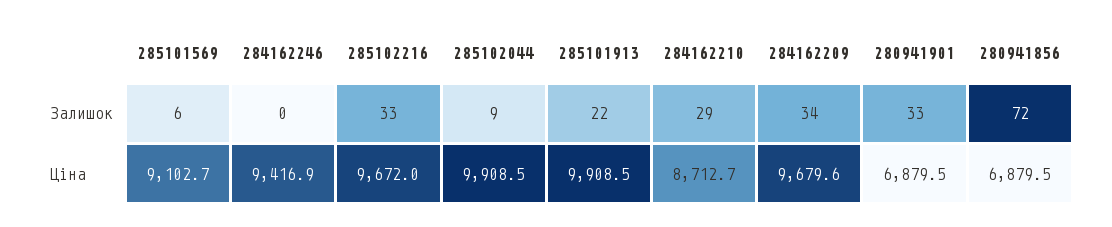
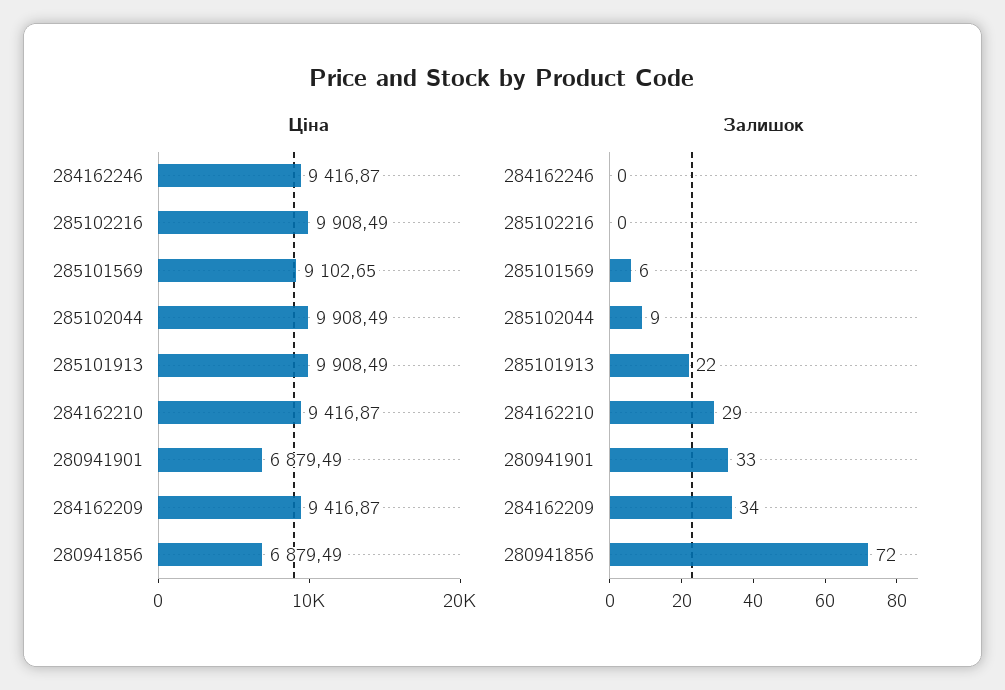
  {
    "Залишок": {
      "285101569": 6,
      "284162246": 0,
-     "285102216": 33,
+     "285102216": 0,
      "285102044": 9,
      "285101913": 22,
      "284162210": 29,
      "284162209": 34,
      "280941901": 33,
      "280941856": 72
    },
    "Ціна": {
      "285101569": 9102.65,
      "284162246": 9416.87,
-     "285102216": 9672,
+     "285102216": 9908.49,
      "285102044": 9908.49,
      "285101913": 9908.49,
-     "284162210": 8712.7,
+     "284162210": 9416.87,
-     "284162209": 9679.6,
+     "284162209": 9416.87,
      "280941901": 6879.49,
      "280941856": 6879.49
    }
  }

